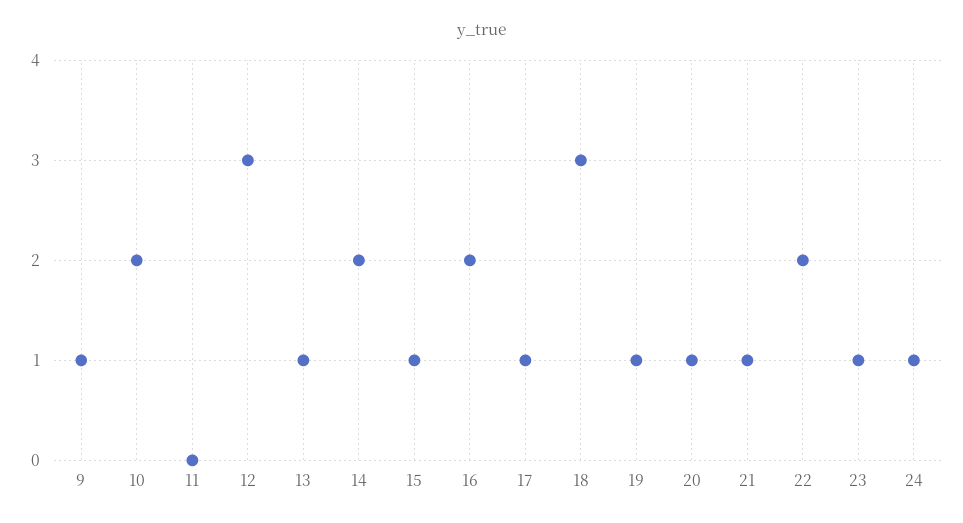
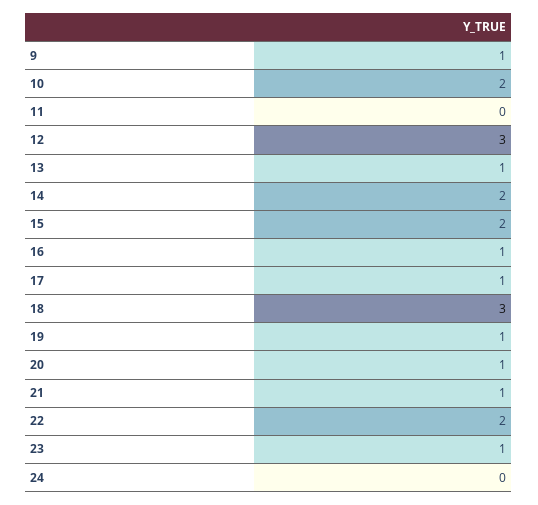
  {
    "9": 1,
    "10": 2,
    "11": 0,
    "12": 3,
    "13": 1,
    "14": 2,
-   "15": 1,
+   "15": 2,
-   "16": 2,
+   "16": 1,
    "17": 1,
    "18": 3,
    "19": 1,
    "20": 1,
    "21": 1,
    "22": 2,
    "23": 1,
-   "24": 1
+   "24": 0
  }

